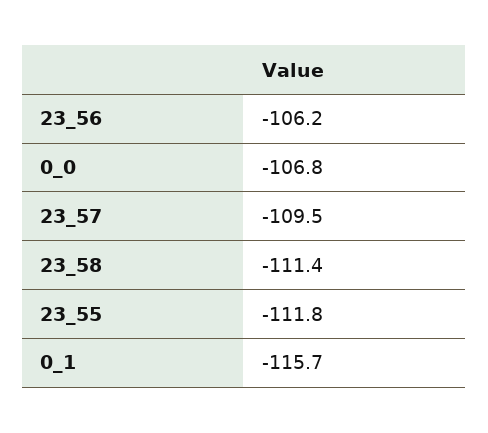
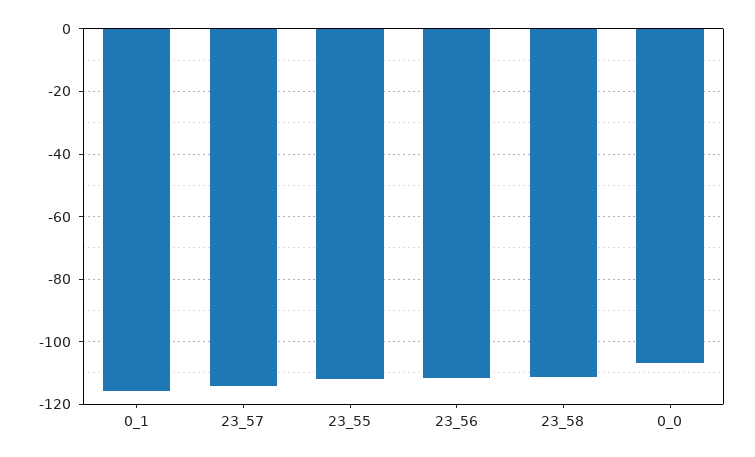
  {
-   "23_56": -106.2,
+   "23_56": -112,
    "0_0": -106.8,
-   "23_57": -109.5,
+   "23_57": -114,
    "23_58": -111.4,
    "23_55": -111.8,
    "0_1": -115.7
  }

